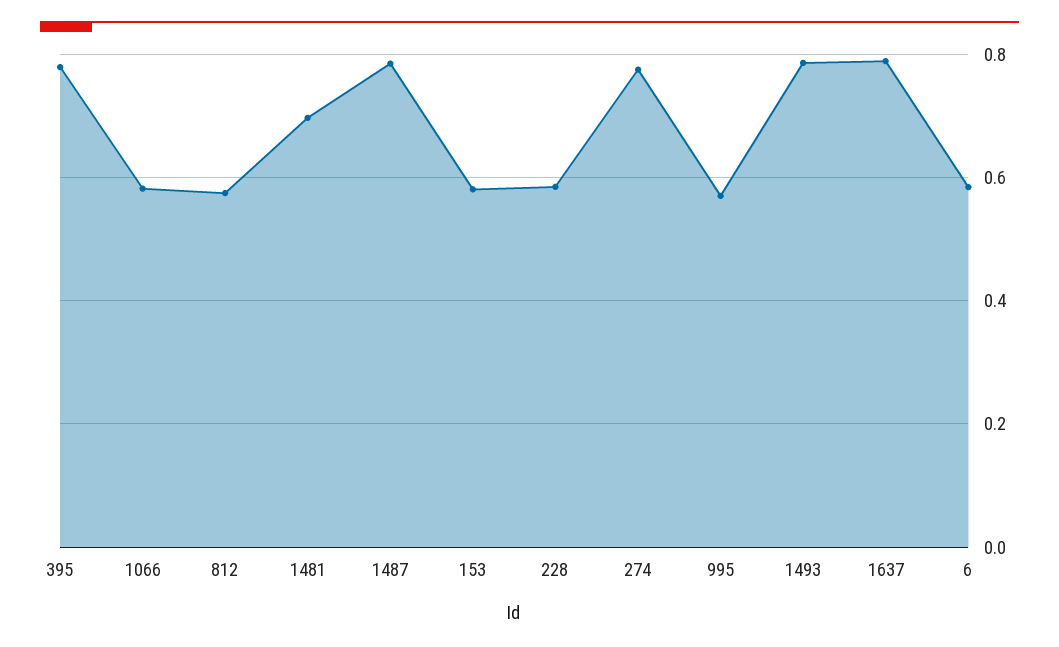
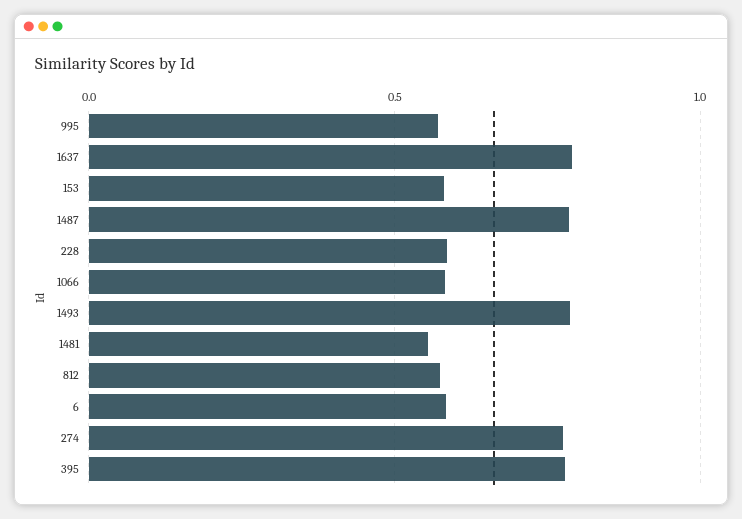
  {
    "395": 0.78,
    "1066": 0.58,
    "812": 0.58,
-   "1481": 0.7,
+   "1481": 0.55,
    "1487": 0.78,
    "153": 0.58,
    "228": 0.58,
    "274": 0.78,
    "995": 0.58,
    "1493": 0.78,
    "1637": 0.78,
    "6": 0.58
  }

